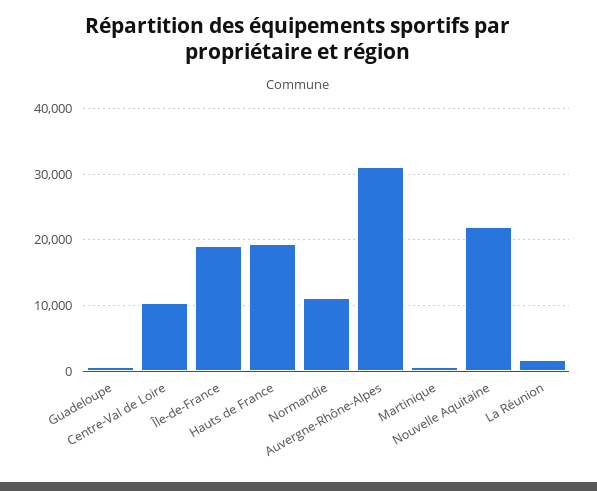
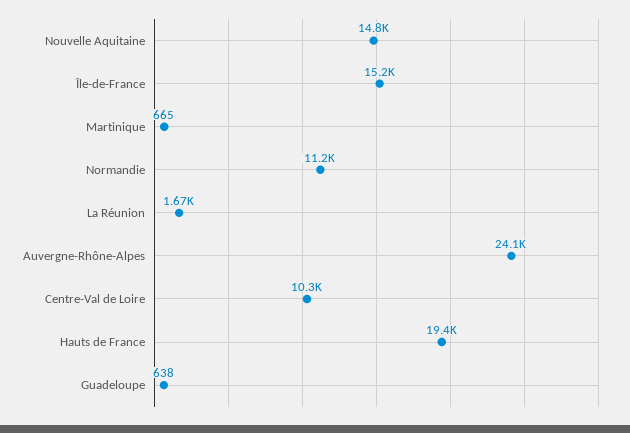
  {
    "Guadeloupe": 638,
    "Centre-Val de Loire": 10300,
-   "Île-de-France": 19000,
+   "Île-de-France": 15200,
    "Hauts de France": 19400,
    "Normandie": 11200,
-   "Auvergne-Rhône-Alpes": 31000,
+   "Auvergne-Rhône-Alpes": 24100,
    "Martinique": 665,
-   "Nouvelle Aquitaine": 22000,
+   "Nouvelle Aquitaine": 14800,
    "La Réunion": 1670
  }

